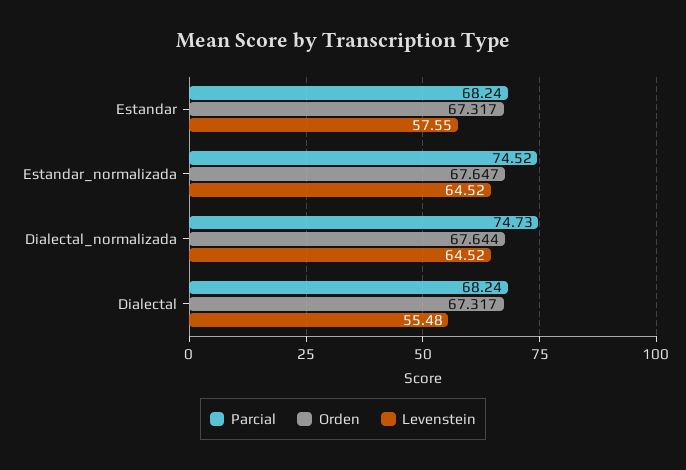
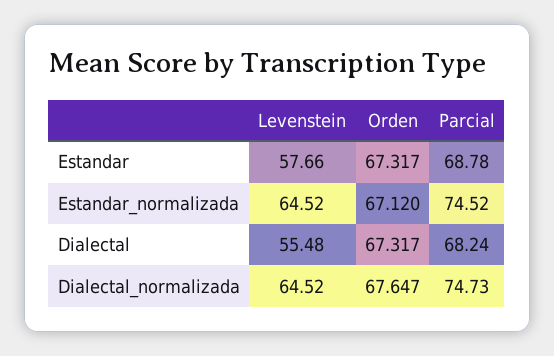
  {
    "Parcial": {
-     "Estandar": 68.24,
+     "Estandar": 68.78,
      "Estandar_normalizada": 74.52,
      "Dialectal_normalizada": 74.73,
      "Dialectal": 68.24
    },
    "Orden": {
      "Estandar": 67.317,
-     "Estandar_normalizada": 67.647,
+     "Estandar_normalizada": 67.12,
-     "Dialectal_normalizada": 67.644,
+     "Dialectal_normalizada": 67.647,
      "Dialectal": 67.317
    },
    "Levenstein": {
-     "Estandar": 57.55,
+     "Estandar": 57.66,
      "Estandar_normalizada": 64.52,
      "Dialectal_normalizada": 64.52,
      "Dialectal": 55.48
    }
  }

